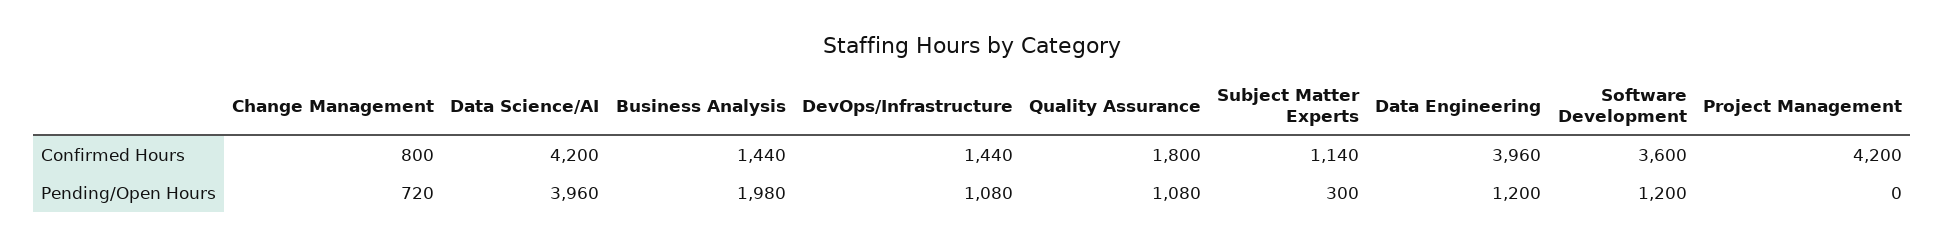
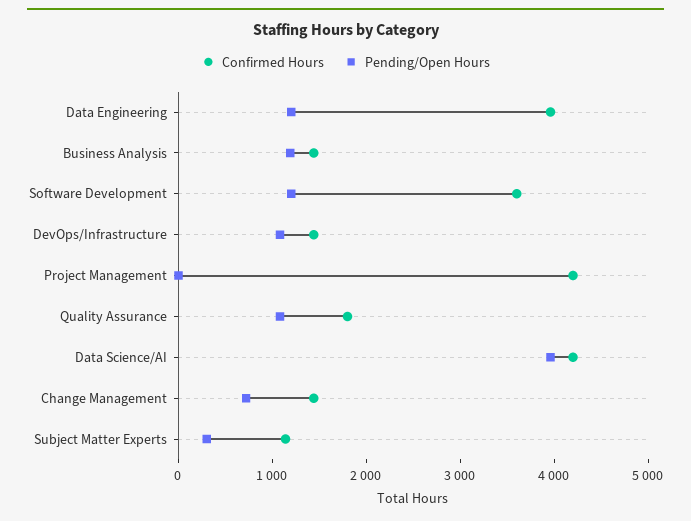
  {
    "Confirmed Hours": {
-     "Change Management": 800,
+     "Change Management": 1400,
      "Data Science/AI": 4200,
      "Business Analysis": 1440,
      "DevOps/Infrastructure": 1440,
      "Quality Assurance": 1800,
      "Subject Matter Experts": 1140,
      "Data Engineering": 3960,
      "Software Development": 3600,
      "Project Management": 4200
    },
    "Pending/Open Hours": {
      "Change Management": 720,
      "Data Science/AI": 3960,
-     "Business Analysis": 1980,
+     "Business Analysis": 1200,
      "DevOps/Infrastructure": 1080,
      "Quality Assurance": 1080,
      "Subject Matter Experts": 300,
      "Data Engineering": 1200,
      "Software Development": 1200,
      "Project Management": 0
    }
  }

